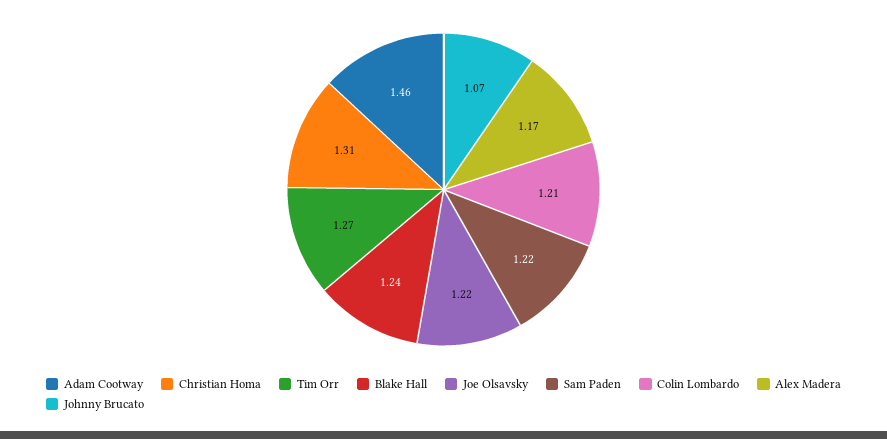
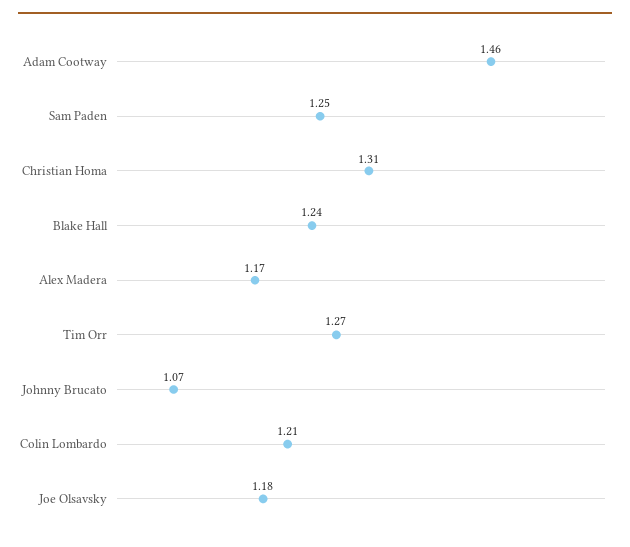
  {
    "Adam Cootway": 1.46,
    "Christian Homa": 1.31,
    "Tim Orr": 1.27,
    "Blake Hall": 1.24,
-   "Joe Olsavsky": 1.22,
+   "Joe Olsavsky": 1.18,
-   "Sam Paden": 1.22,
+   "Sam Paden": 1.25,
    "Colin Lombardo": 1.21,
    "Alex Madera": 1.17,
    "Johnny Brucato": 1.07
  }

